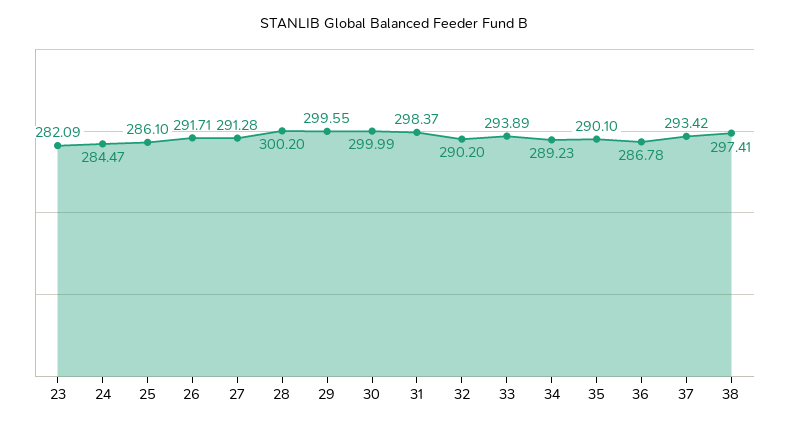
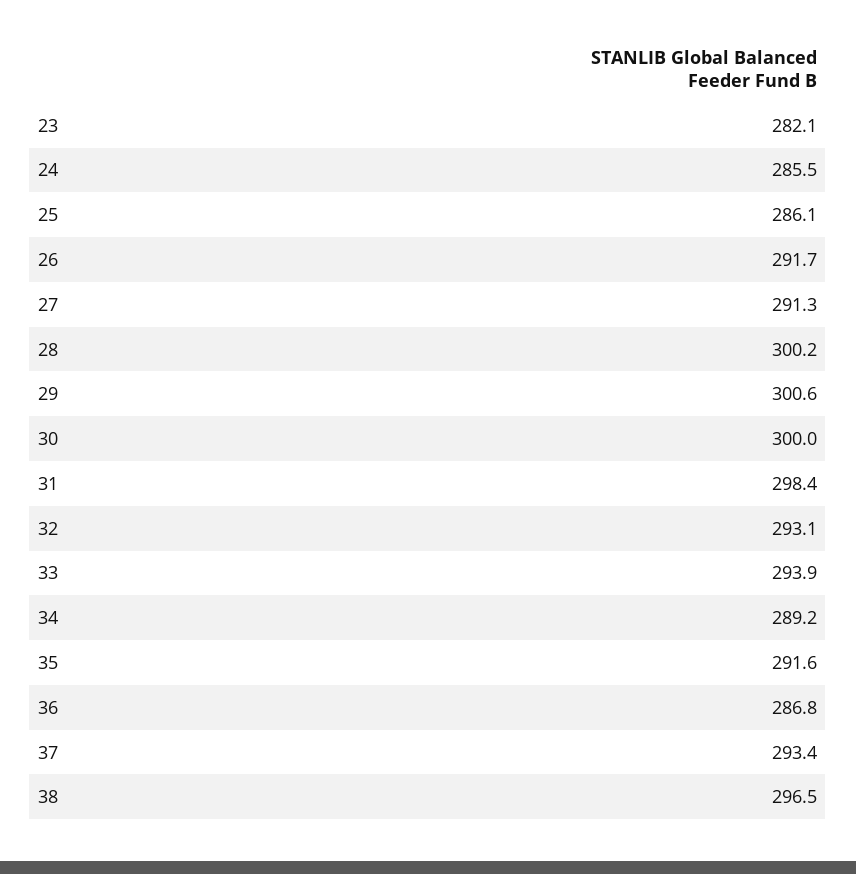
  {
    "23": 282.09,
-   "24": 284.47,
+   "24": 285.5,
    "25": 286.1,
    "26": 291.71,
    "27": 291.28,
    "28": 300.2,
-   "29": 299.55,
+   "29": 300.6,
    "30": 299.99,
    "31": 298.37,
-   "32": 290.2,
+   "32": 293.1,
    "33": 293.89,
    "34": 289.23,
-   "35": 290.1,
+   "35": 291.6,
    "36": 286.78,
    "37": 293.42,
-   "38": 297.41
+   "38": 296.5
  }

